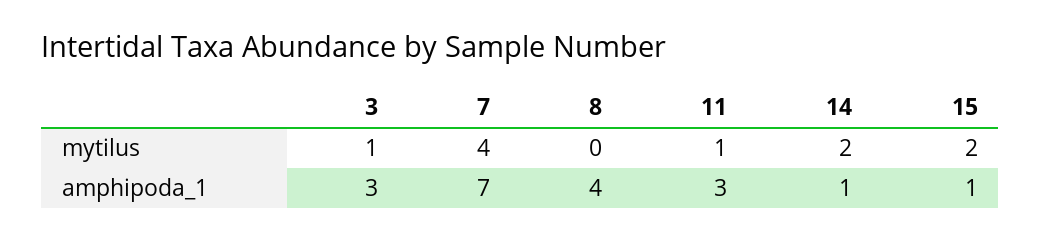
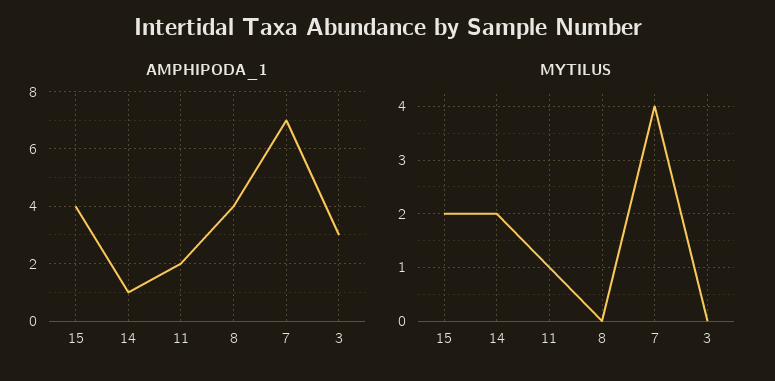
  {
    "mytilus": {
-     "3": 1,
+     "3": 0,
      "7": 4,
      "8": 0,
      "11": 1,
      "14": 2,
      "15": 2
    },
    "amphipoda_1": {
      "3": 3,
      "7": 7,
      "8": 4,
-     "11": 3,
+     "11": 2,
      "14": 1,
-     "15": 1
+     "15": 4
    }
  }

